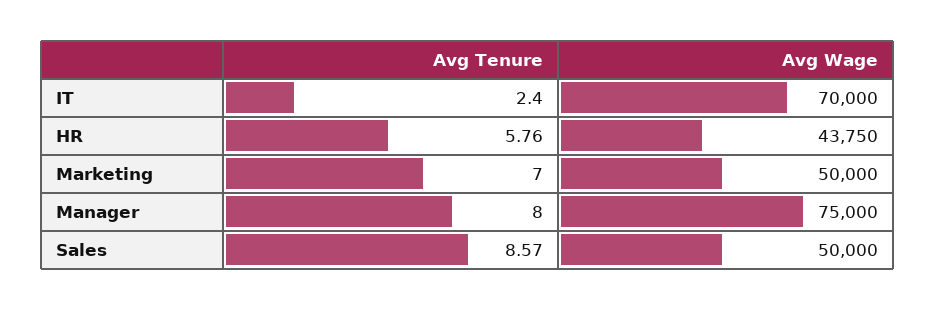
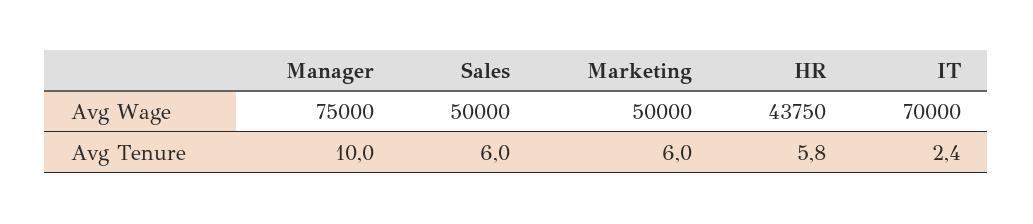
  {
    "Avg Tenure": {
      "IT": 2.4,
      "HR": 5.76,
-     "Marketing": 7,
+     "Marketing": 6,
-     "Manager": 8,
+     "Manager": 10,
-     "Sales": 8.57
+     "Sales": 6
    },
    "Avg Wage": {
      "IT": 70000,
      "HR": 43750,
      "Marketing": 50000,
      "Manager": 75000,
      "Sales": 50000
    }
  }

